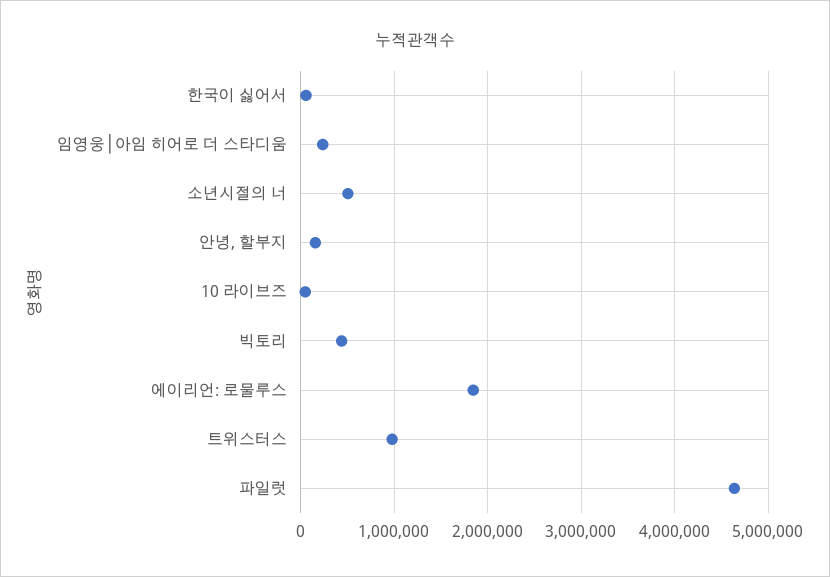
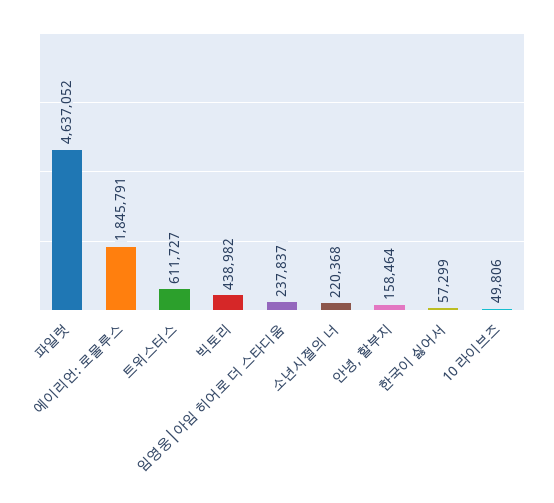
  {
    "한국이 싫어서": 57299,
    "임영웅│아임 히어로 더 스타디움": 237837,
-   "소년시절의 너": 500000,
+   "소년시절의 너": 220368,
    "안녕, 할부지": 158464,
    "10 라이브즈": 49806,
    "빅토리": 438982,
    "에이리언: 로물루스": 1845791,
-   "트위스터스": 1000000,
+   "트위스터스": 611727,
    "파일럿": 4637052
  }

